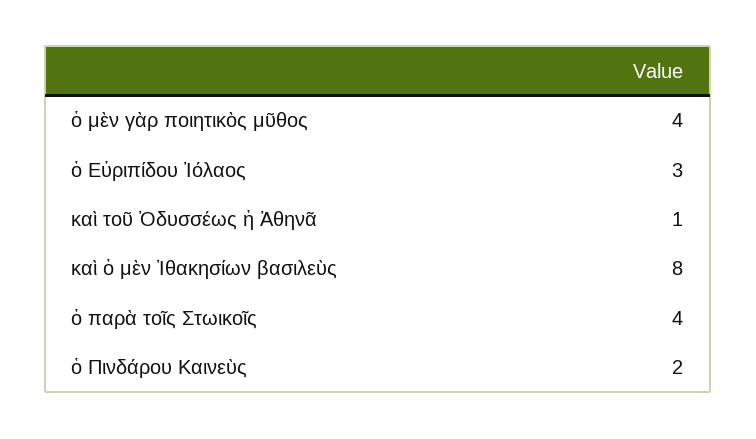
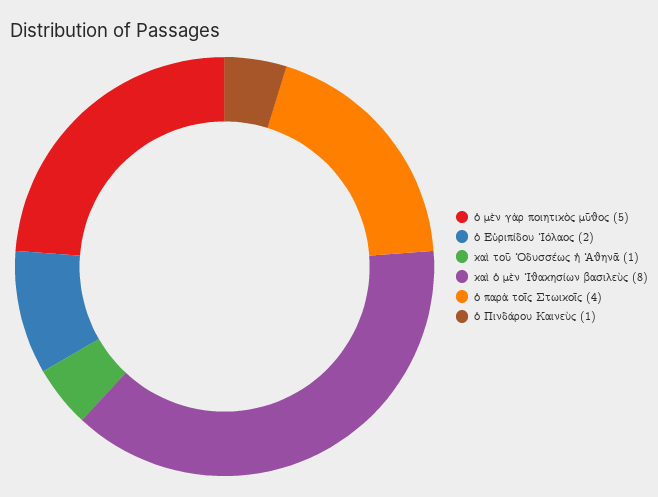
  {
-   "ὁ μὲν γὰρ ποιητικὸς μῦθος": 4,
+   "ὁ μὲν γὰρ ποιητικὸς μῦθος": 5,
-   "ὁ Εὐριπίδου Ἰόλαος": 3,
+   "ὁ Εὐριπίδου Ἰόλαος": 2,
    "καὶ τοῦ Ὀδυσσέως ἡ Ἀθηνᾶ": 1,
    "καὶ ὁ μὲν Ἰθακησίων βασιλεὺς": 8,
    "ὁ παρὰ τοῖς Στωικοῖς": 4,
-   "ὁ Πινδάρου Καινεὺς": 2
+   "ὁ Πινδάρου Καινεὺς": 1
  }

